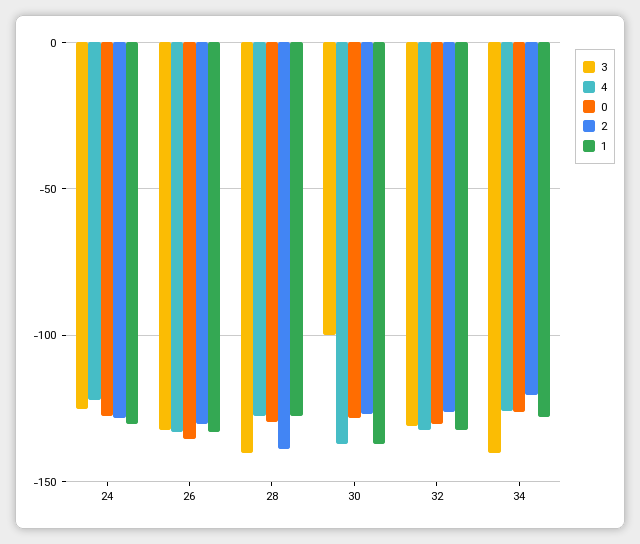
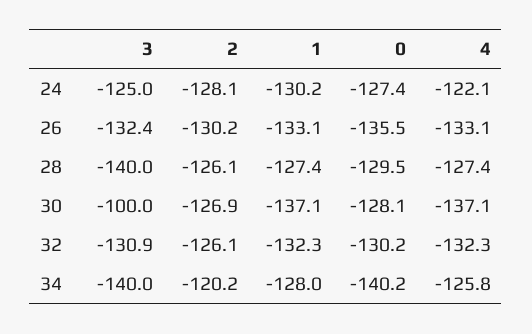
  {
    "3": {
      "24": -125,
      "26": -132.4,
      "28": -140,
      "30": -100,
      "32": -130.9,
      "34": -140
    },
    "4": {
      "24": -122.1,
      "26": -133.1,
      "28": -127.4,
      "30": -137.1,
      "32": -132.3,
      "34": -125.8
    },
    "0": {
      "24": -127.4,
      "26": -135.5,
      "28": -129.5,
      "30": -128.1,
      "32": -130.2,
-     "34": -125
+     "34": -140.2
    },
    "2": {
      "24": -128.1,
      "26": -130.2,
-     "28": -140,
+     "28": -126.1,
      "30": -126.9,
      "32": -126.1,
      "34": -120.2
    },
    "1": {
      "24": -130.2,
      "26": -133.1,
      "28": -127.4,
      "30": -137.1,
      "32": -132.3,
      "34": -128
    }
  }

